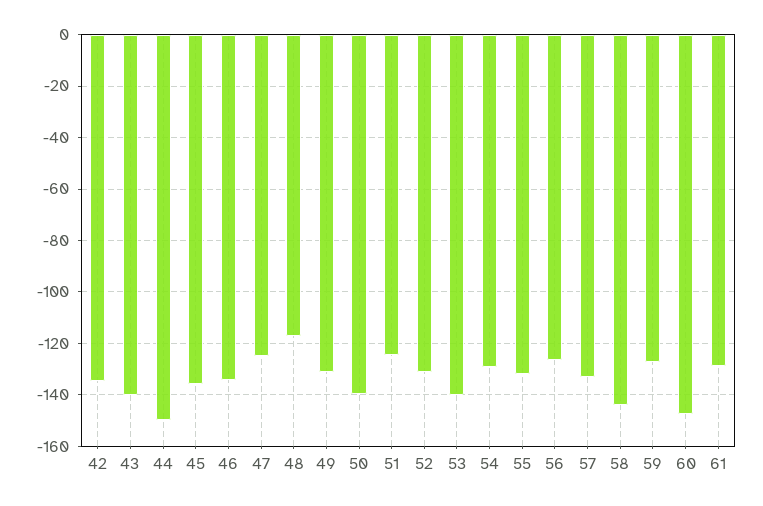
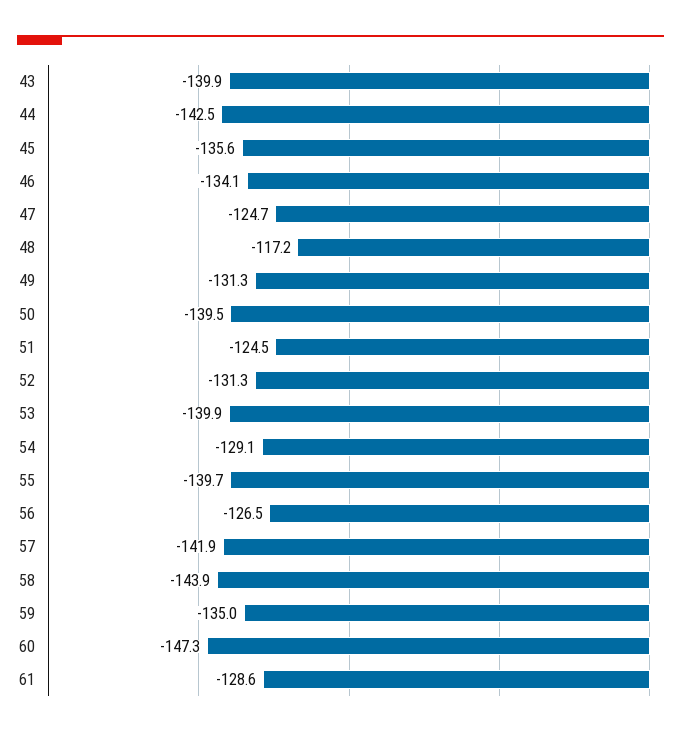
  {
-   "42": -135,
    "43": -139.9,
-   "44": -150,
+   "44": -142.5,
    "45": -135.6,
    "46": -134.1,
    "47": -124.7,
    "48": -117.2,
    "49": -131.3,
    "50": -139.5,
    "51": -124.5,
    "52": -131.3,
    "53": -139.9,
    "54": -129.1,
-   "55": -132.5,
+   "55": -139.7,
    "56": -126.5,
-   "57": -132.5,
+   "57": -141.9,
    "58": -143.9,
-   "59": -127.5,
+   "59": -135,
    "60": -147.3,
    "61": -128.6
  }

